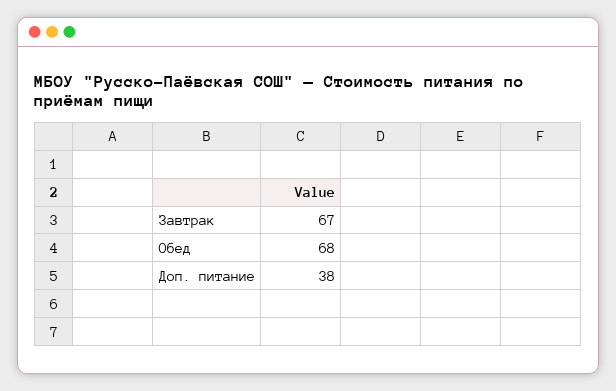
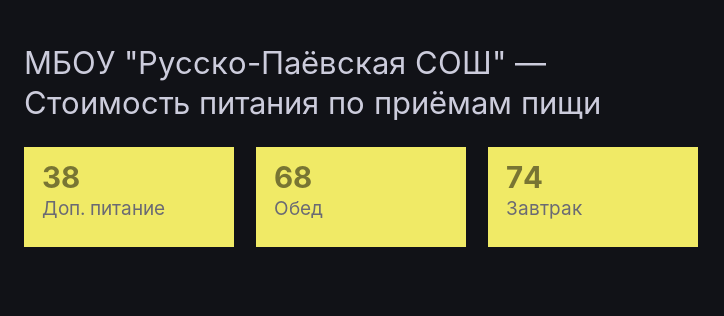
  {
-   "Завтрак": 67,
+   "Завтрак": 74,
    "Обед": 68,
    "Доп. питание": 38
  }

